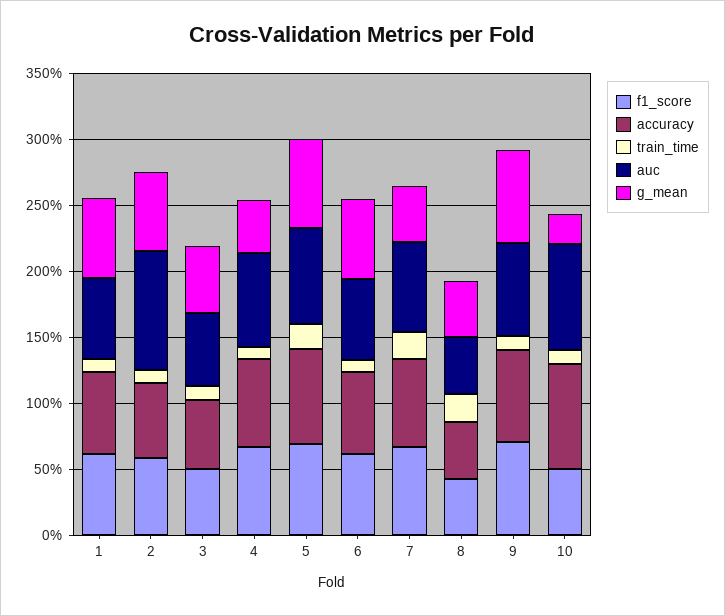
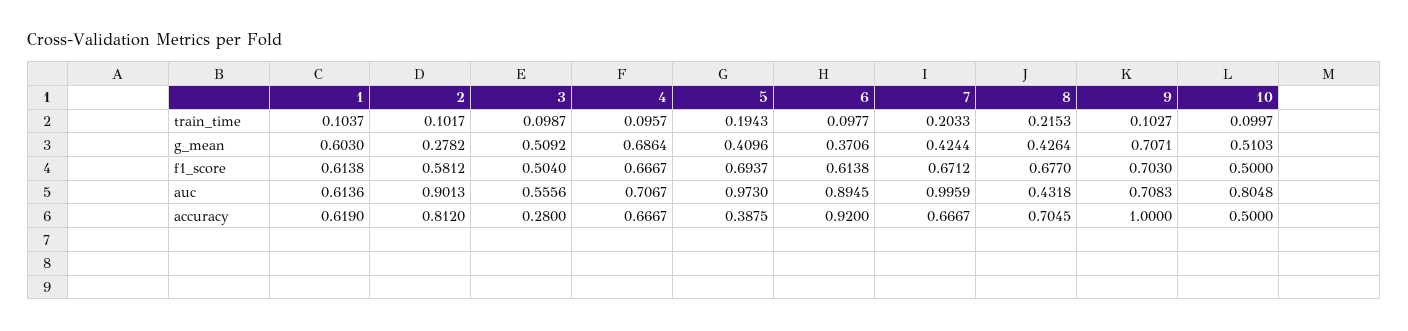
  {
    "f1_score": {
      "1": 0.6138,
      "2": 0.5812,
      "3": 0.504,
      "4": 0.6667,
      "5": 0.6937,
      "6": 0.6138,
      "7": 0.6712,
-     "8": 0.4,
+     "8": 0.677,
      "9": 0.703,
      "10": 0.5
    },
    "accuracy": {
      "1": 0.619,
-     "2": 0.6,
+     "2": 0.812,
-     "3": 0.5,
+     "3": 0.28,
      "4": 0.6667,
-     "5": 0.7,
+     "5": 0.3875,
-     "6": 0.6,
+     "6": 0.92,
      "7": 0.6667,
-     "8": 0.4,
+     "8": 0.7045,
-     "9": 0.7,
+     "9": 1,
-     "10": 0.8
+     "10": 0.5
    },
    "train_time": {
      "1": 0.1037,
      "2": 0.1017,
      "3": 0.0987,
      "4": 0.0957,
      "5": 0.1943,
      "6": 0.0977,
      "7": 0.2033,
      "8": 0.2153,
      "9": 0.1027,
      "10": 0.0997
    },
    "auc": {
      "1": 0.6136,
      "2": 0.9013,
      "3": 0.5556,
      "4": 0.7067,
-     "5": 0.7,
+     "5": 0.973,
-     "6": 0.6,
+     "6": 0.8945,
-     "7": 0.7,
+     "7": 0.9959,
      "8": 0.4318,
      "9": 0.7083,
      "10": 0.8048
    },
    "g_mean": {
      "1": 0.603,
-     "2": 0.6,
+     "2": 0.2782,
      "3": 0.5092,
-     "4": 0.4,
+     "4": 0.6864,
-     "5": 0.7,
+     "5": 0.4096,
-     "6": 0.6,
+     "6": 0.3706,
      "7": 0.4244,
      "8": 0.4264,
      "9": 0.7071,
-     "10": 0.2
+     "10": 0.5103
    }
  }

